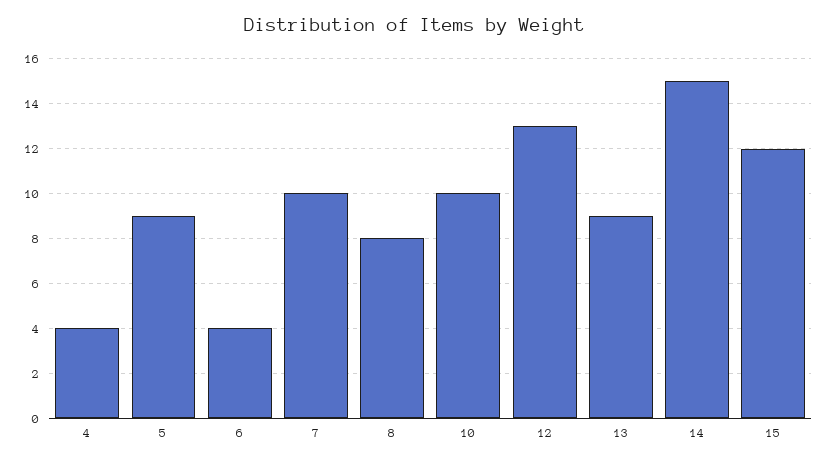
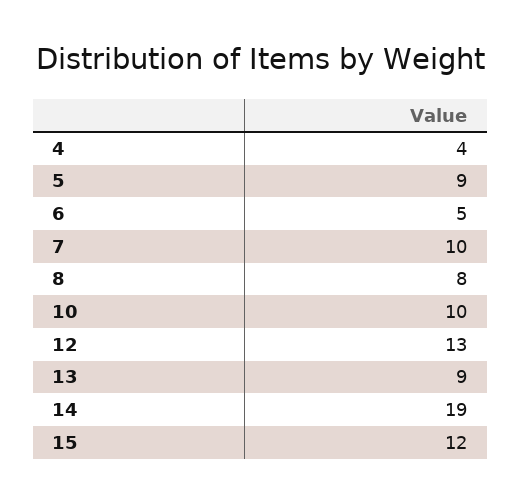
  {
    "4": 4,
    "5": 9,
-   "6": 4,
+   "6": 5,
    "7": 10,
    "8": 8,
    "10": 10,
    "12": 13,
    "13": 9,
-   "14": 15,
+   "14": 19,
    "15": 12
  }

